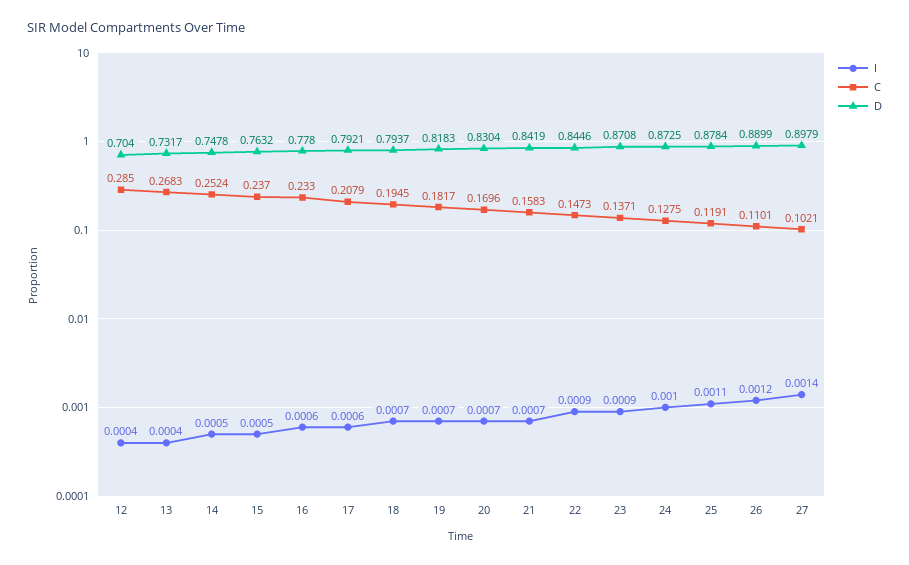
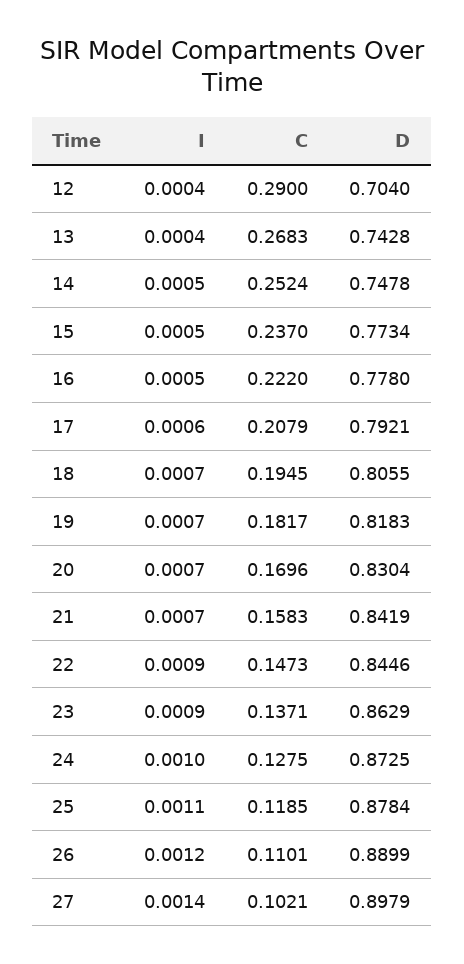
  {
    "I": {
      "12": 0.0004,
      "13": 0.0004,
      "14": 0.0005,
      "15": 0.0005,
-     "16": 0.0006,
+     "16": 0.0005,
      "17": 0.0006,
      "18": 0.0007,
      "19": 0.0007,
      "20": 0.0007,
      "21": 0.0007,
      "22": 0.0009,
      "23": 0.0009,
      "24": 0.001,
      "25": 0.0011,
      "26": 0.0012,
      "27": 0.0014
    },
    "C": {
-     "12": 0.285,
+     "12": 0.29,
      "13": 0.2683,
      "14": 0.2524,
      "15": 0.237,
-     "16": 0.233,
+     "16": 0.222,
      "17": 0.2079,
      "18": 0.1945,
      "19": 0.1817,
      "20": 0.1696,
      "21": 0.1583,
      "22": 0.1473,
      "23": 0.1371,
      "24": 0.1275,
-     "25": 0.1191,
+     "25": 0.1185,
      "26": 0.1101,
      "27": 0.1021
    },
    "D": {
      "12": 0.704,
-     "13": 0.7317,
+     "13": 0.7428,
      "14": 0.7478,
-     "15": 0.7632,
+     "15": 0.7734,
      "16": 0.778,
      "17": 0.7921,
-     "18": 0.7937,
+     "18": 0.8055,
      "19": 0.8183,
      "20": 0.8304,
      "21": 0.8419,
      "22": 0.8446,
-     "23": 0.8708,
+     "23": 0.8629,
      "24": 0.8725,
      "25": 0.8784,
      "26": 0.8899,
      "27": 0.8979
    }
  }

